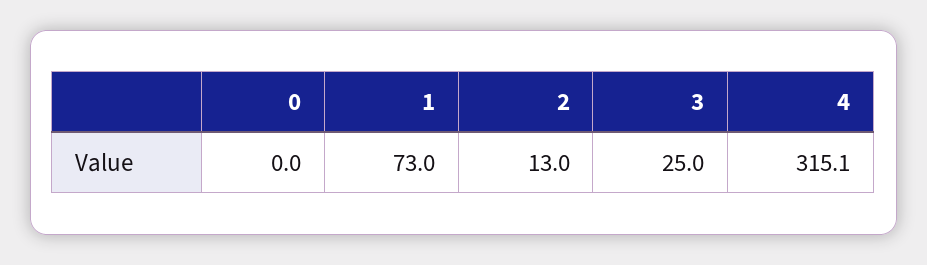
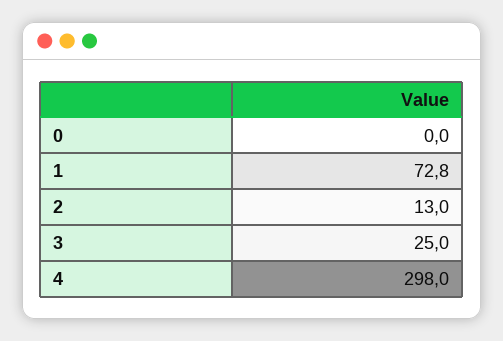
  {
    "0": 0,
-   "1": 73,
+   "1": 72.8,
    "2": 13,
    "3": 25,
-   "4": 315.1
+   "4": 298
  }

